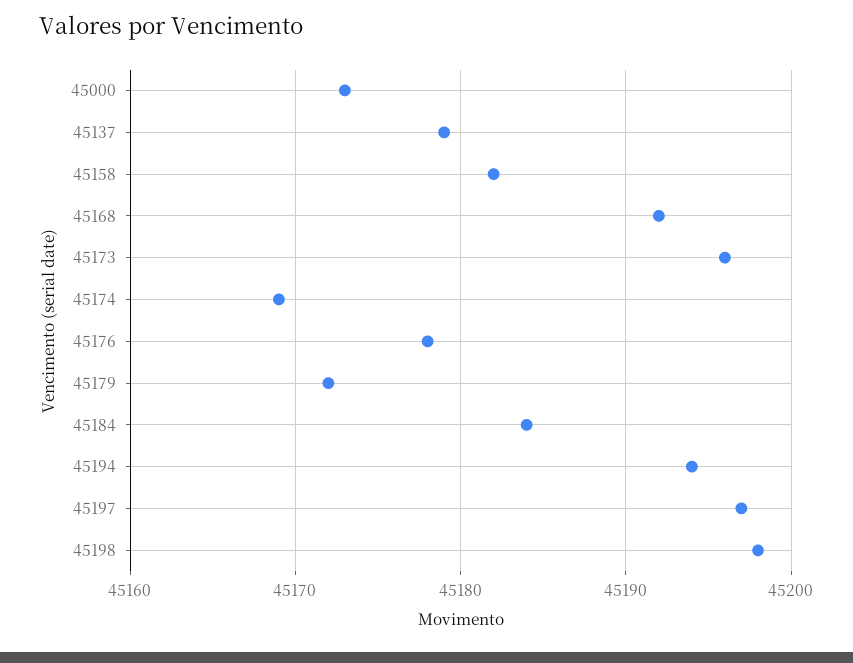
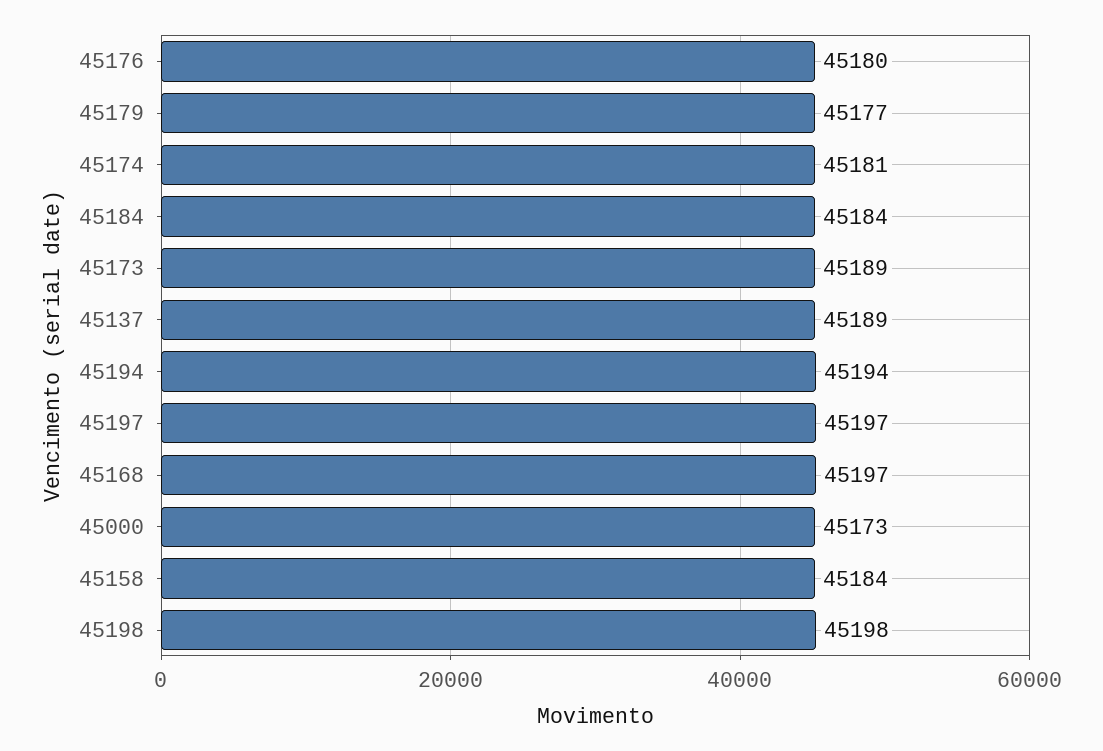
  {
    "45000": 45173,
-   "45137": 45179,
+   "45137": 45189,
-   "45158": 45182,
+   "45158": 45184,
-   "45168": 45192,
+   "45168": 45197,
-   "45173": 45196,
+   "45173": 45189,
-   "45174": 45169,
+   "45174": 45181,
-   "45176": 45178,
+   "45176": 45180,
-   "45179": 45172,
+   "45179": 45177,
    "45184": 45184,
    "45194": 45194,
    "45197": 45197,
    "45198": 45198
  }

